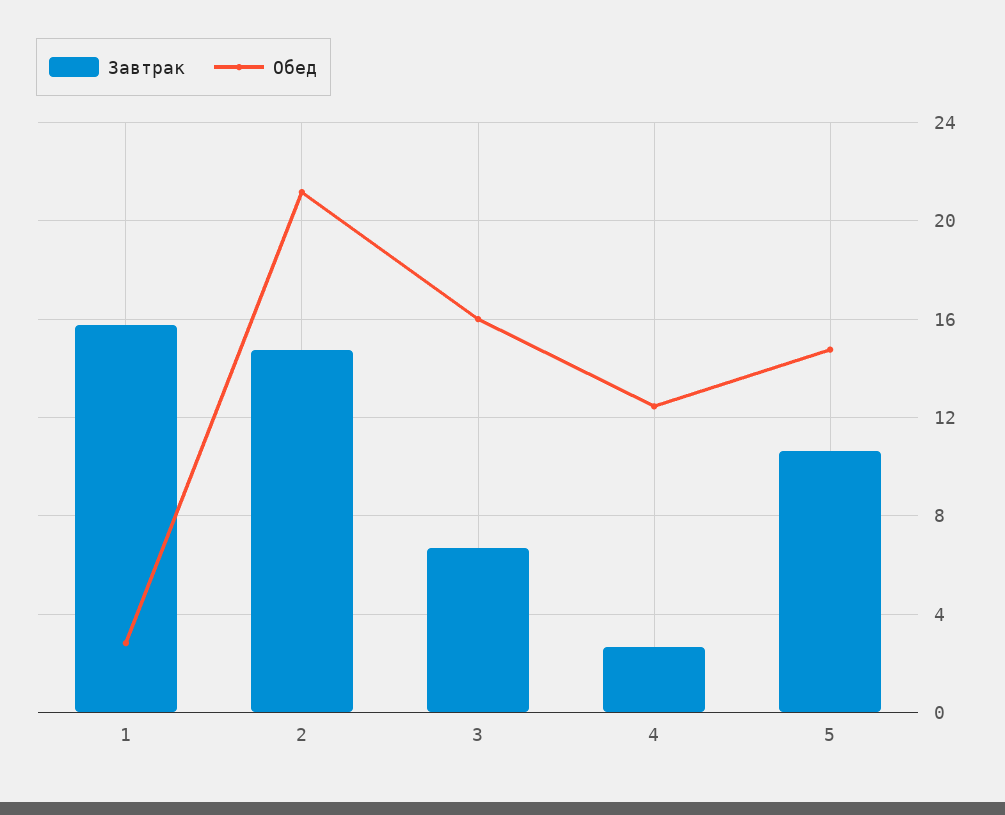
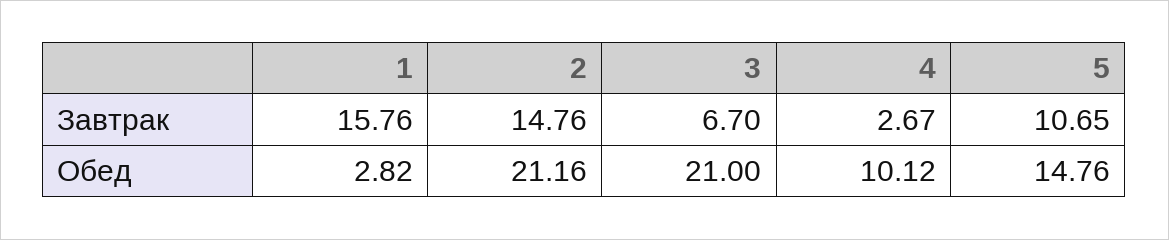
  {
    "Завтрак": {
      "1": 15.76,
      "2": 14.76,
      "3": 6.7,
      "4": 2.67,
      "5": 10.65
    },
    "Обед": {
      "1": 2.82,
      "2": 21.16,
-     "3": 16,
+     "3": 21,
-     "4": 12.5,
+     "4": 10.12,
      "5": 14.76
    }
  }

